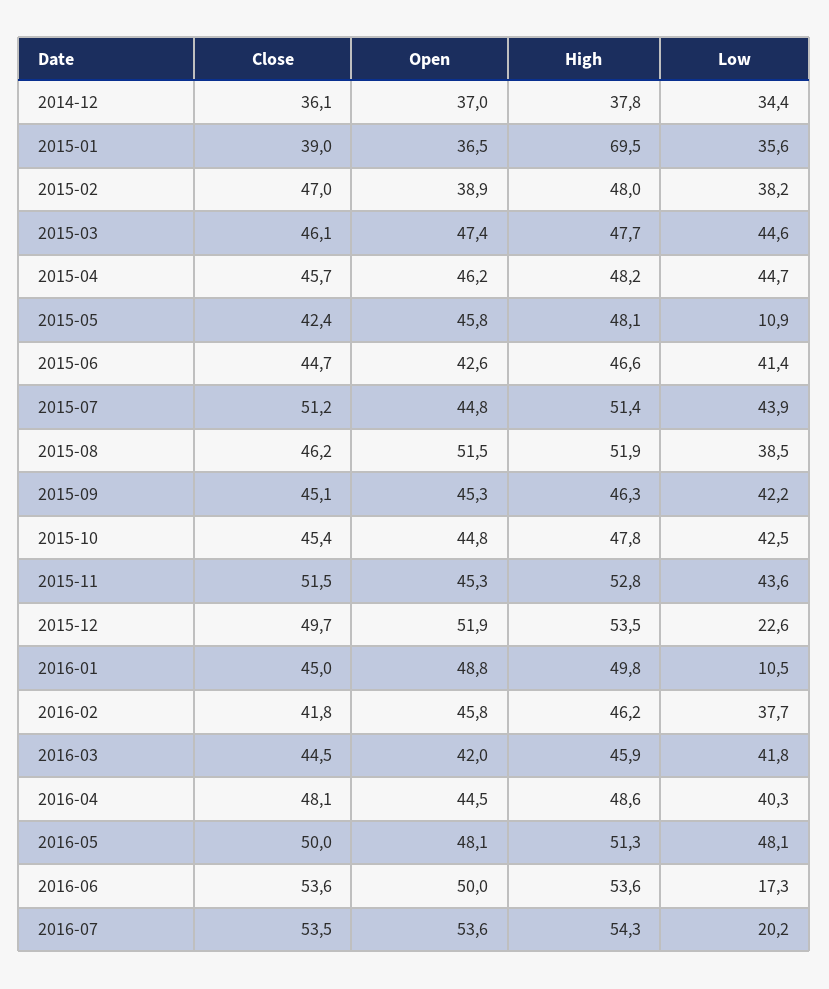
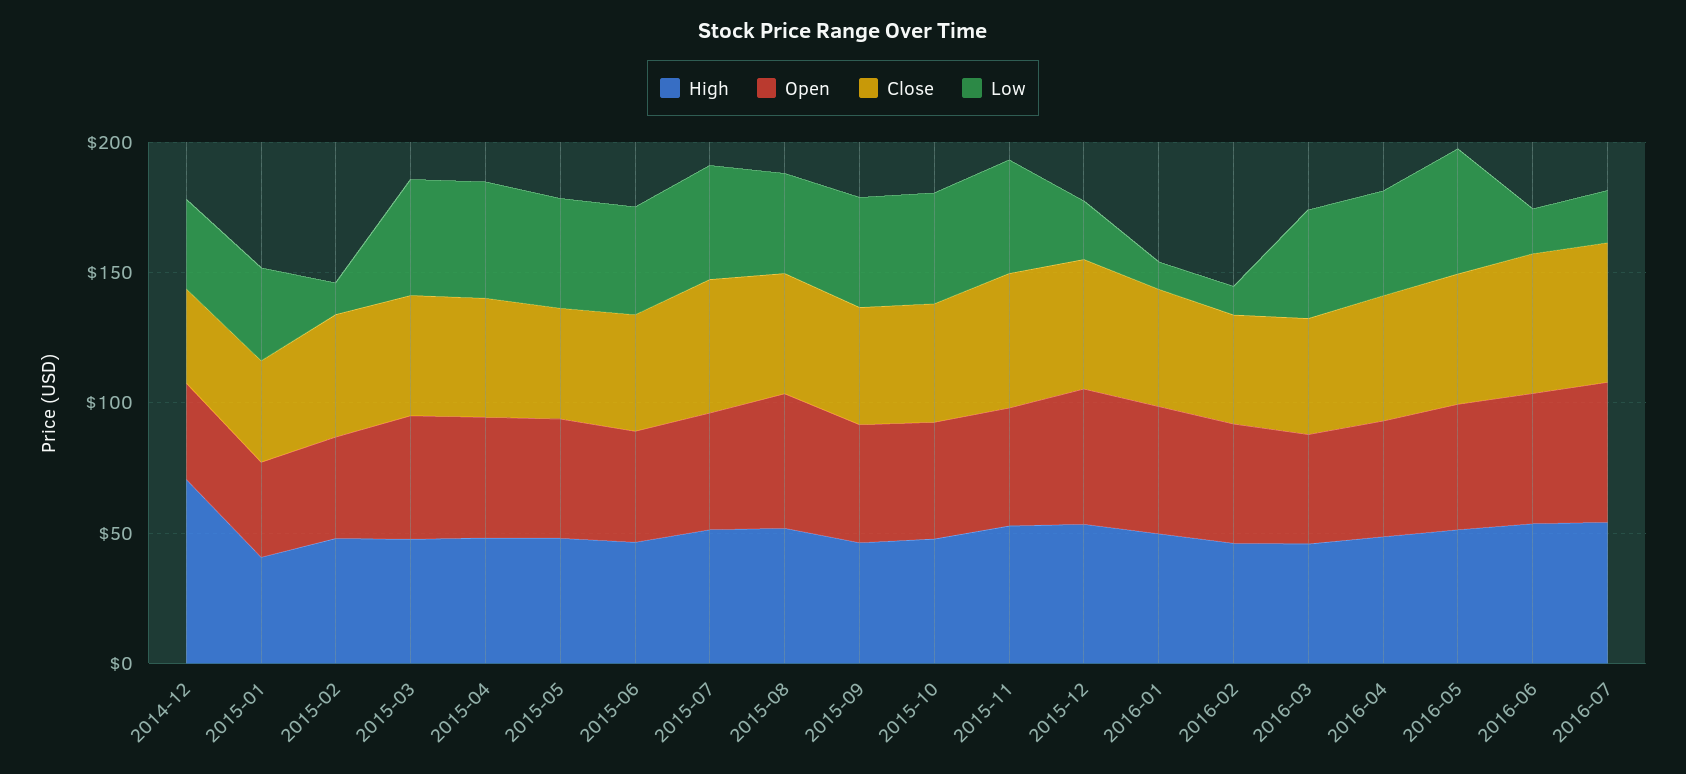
  {
    "Close": {
      "2014-12": 36.1,
      "2015-01": 39,
      "2015-02": 47,
      "2015-03": 46.1,
      "2015-04": 45.7,
      "2015-05": 42.4,
      "2015-06": 44.7,
      "2015-07": 51.2,
      "2015-08": 46.2,
      "2015-09": 45.1,
      "2015-10": 45.4,
      "2015-11": 51.5,
      "2015-12": 49.7,
      "2016-01": 45,
      "2016-02": 41.8,
      "2016-03": 44.5,
      "2016-04": 48.1,
      "2016-05": 50,
      "2016-06": 53.6,
      "2016-07": 53.5
    },
    "Open": {
      "2014-12": 37,
      "2015-01": 36.5,
      "2015-02": 38.9,
      "2015-03": 47.4,
      "2015-04": 46.2,
      "2015-05": 45.8,
      "2015-06": 42.6,
      "2015-07": 44.8,
      "2015-08": 51.5,
      "2015-09": 45.3,
      "2015-10": 44.8,
      "2015-11": 45.3,
      "2015-12": 51.9,
      "2016-01": 48.8,
      "2016-02": 45.8,
      "2016-03": 42,
      "2016-04": 44.5,
      "2016-05": 48.1,
      "2016-06": 50,
      "2016-07": 53.6
    },
    "High": {
-     "2014-12": 37.8,
+     "2014-12": 70,
-     "2015-01": 69.5,
+     "2015-01": 40,
      "2015-02": 48,
      "2015-03": 47.7,
      "2015-04": 48.2,
      "2015-05": 48.1,
      "2015-06": 46.6,
      "2015-07": 51.4,
      "2015-08": 51.9,
      "2015-09": 46.3,
      "2015-10": 47.8,
      "2015-11": 52.8,
      "2015-12": 53.5,
      "2016-01": 49.8,
      "2016-02": 46.2,
      "2016-03": 45.9,
      "2016-04": 48.6,
      "2016-05": 51.3,
      "2016-06": 53.6,
      "2016-07": 54.3
    },
    "Low": {
      "2014-12": 34.4,
      "2015-01": 35.6,
-     "2015-02": 38.2,
+     "2015-02": 10,
      "2015-03": 44.6,
      "2015-04": 44.7,
-     "2015-05": 10.9,
+     "2015-05": 40,
      "2015-06": 41.4,
      "2015-07": 43.9,
      "2015-08": 38.5,
      "2015-09": 42.2,
      "2015-10": 42.5,
      "2015-11": 43.6,
      "2015-12": 22.6,
      "2016-01": 10.5,
-     "2016-02": 37.7,
+     "2016-02": 10,
      "2016-03": 41.8,
      "2016-04": 40.3,
      "2016-05": 48.1,
      "2016-06": 17.3,
      "2016-07": 20.2
    }
  }

